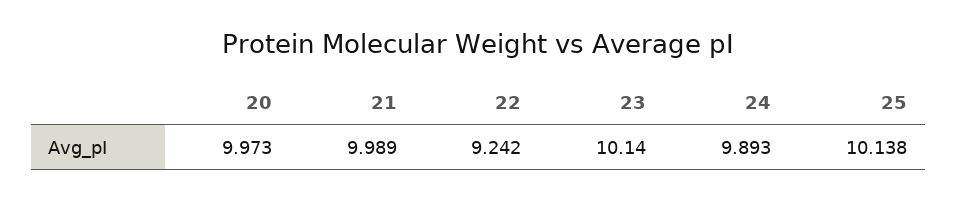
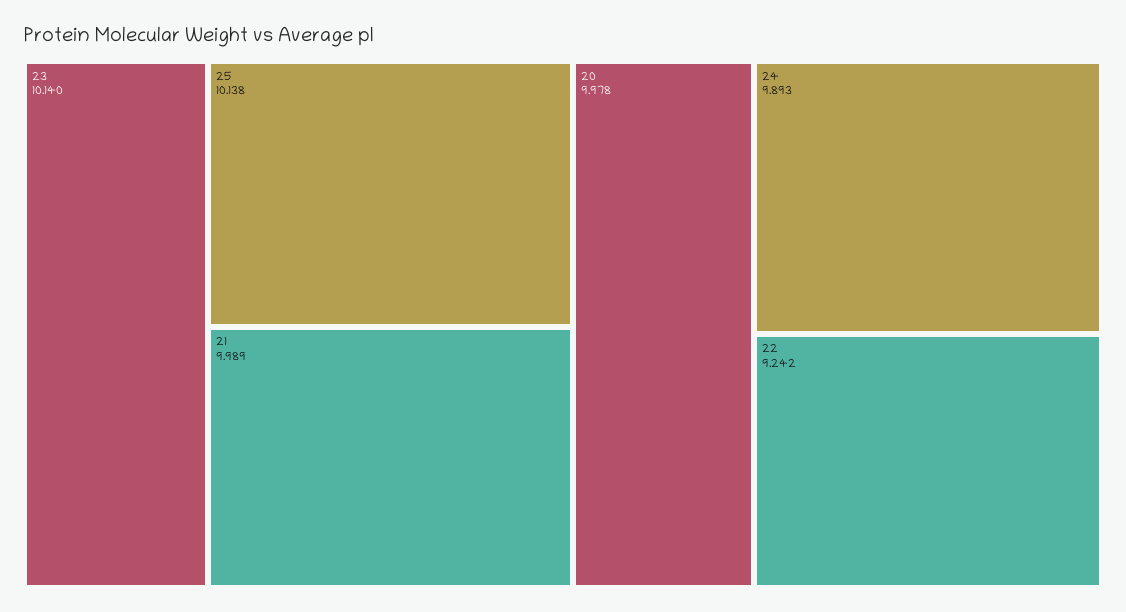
  {
-   "20": 9.973,
+   "20": 9.978,
    "21": 9.989,
    "22": 9.242,
    "23": 10.14,
    "24": 9.893,
    "25": 10.138
  }

